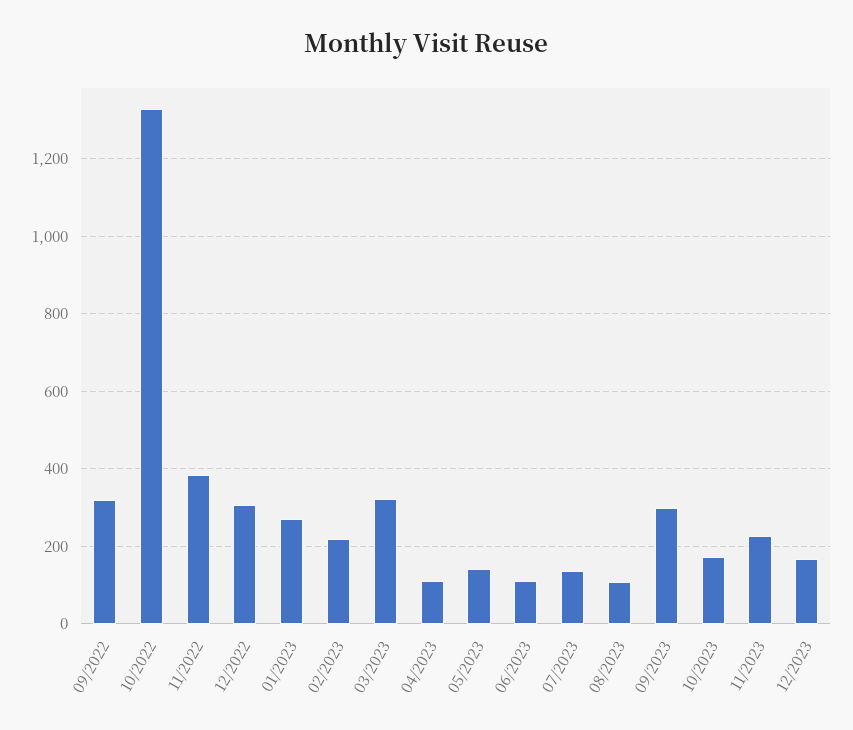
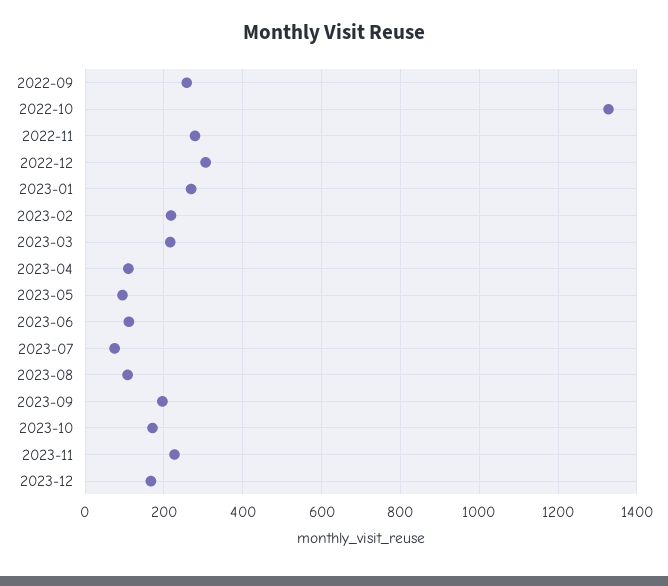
  {
-   "09/2022": 320,
+   "09/2022": 260,
    "10/2022": 1320,
-   "11/2022": 380,
+   "11/2022": 280,
    "12/2022": 300,
    "01/2023": 260,
    "02/2023": 220,
-   "03/2023": 320,
+   "03/2023": 220,
    "04/2023": 120,
-   "05/2023": 140,
+   "05/2023": 100,
    "06/2023": 120,
-   "07/2023": 140,
+   "07/2023": 80,
    "08/2023": 100,
-   "09/2023": 300,
+   "09/2023": 200,
    "10/2023": 180,
    "11/2023": 220,
    "12/2023": 160
  }

